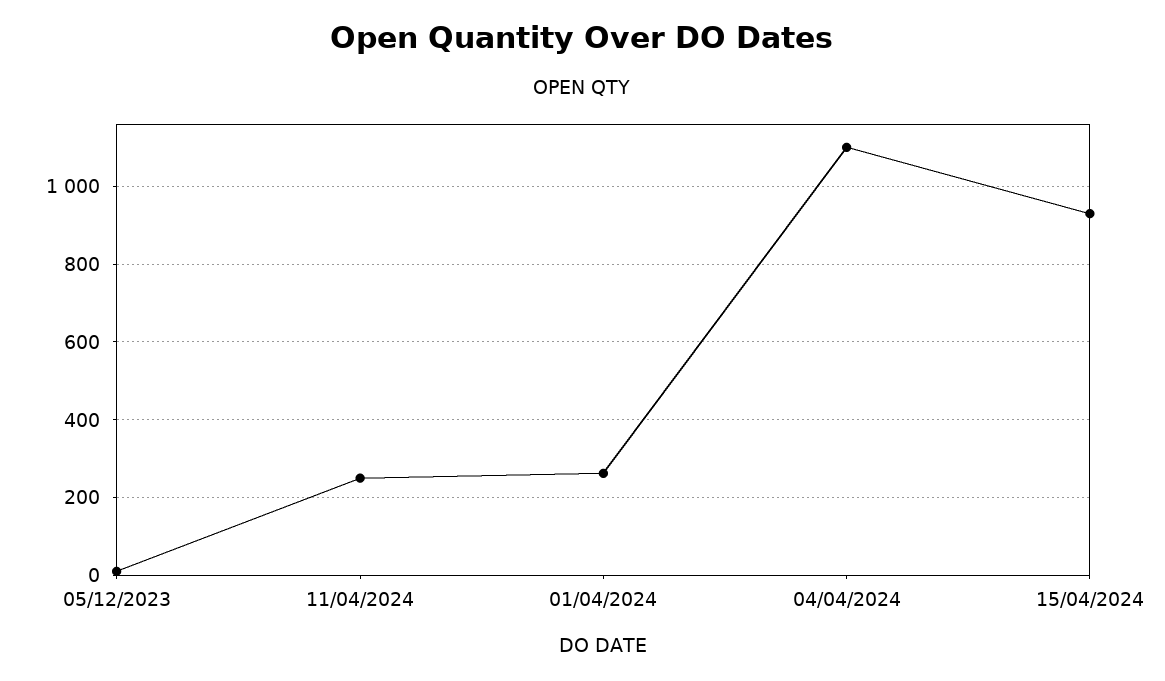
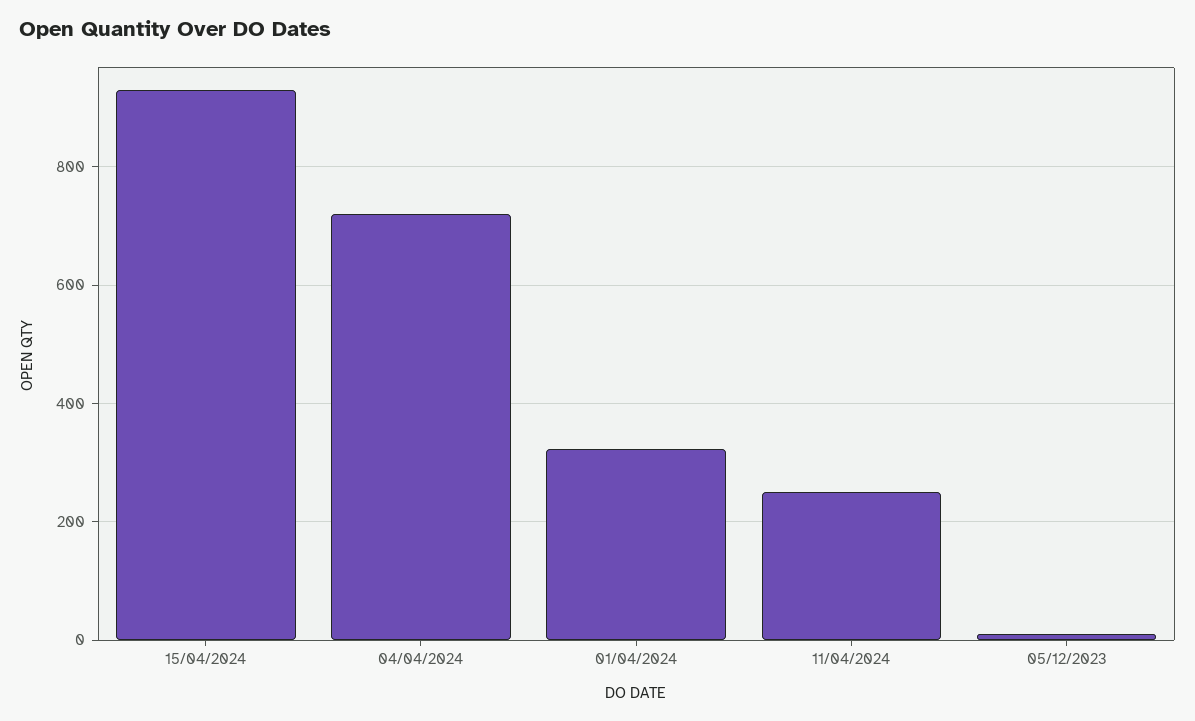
  {
    "05/12/2023": 20,
    "11/04/2024": 260,
-   "01/04/2024": 260,
+   "01/04/2024": 320,
-   "04/04/2024": 1100,
+   "04/04/2024": 720,
    "15/04/2024": 940
  }

